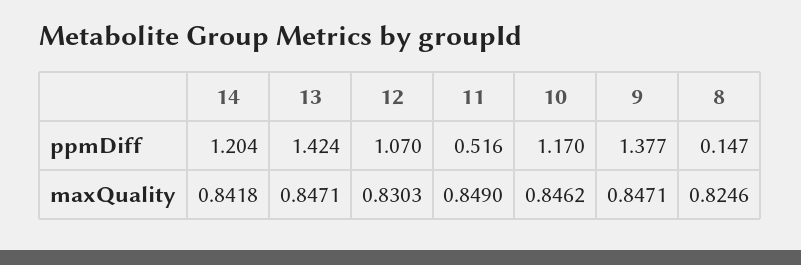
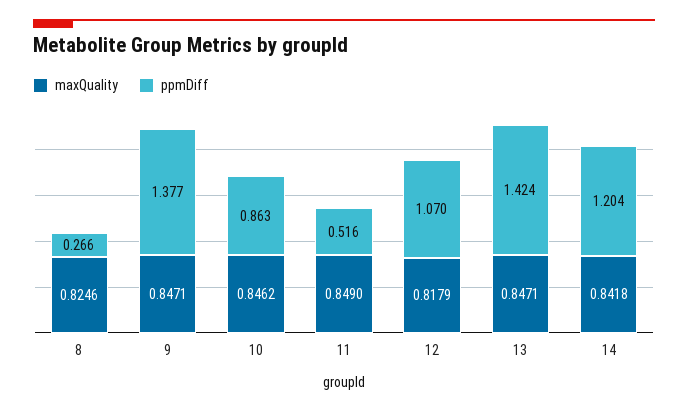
  {
    "ppmDiff": {
      "14": 1.204,
      "13": 1.424,
      "12": 1.07,
      "11": 0.516,
-     "10": 1.17,
+     "10": 0.863,
      "9": 1.377,
-     "8": 0.147
+     "8": 0.266
    },
    "maxQuality": {
      "14": 0.8418,
      "13": 0.8471,
-     "12": 0.8303,
+     "12": 0.8179,
      "11": 0.849,
      "10": 0.8462,
      "9": 0.8471,
      "8": 0.8246
    }
  }

